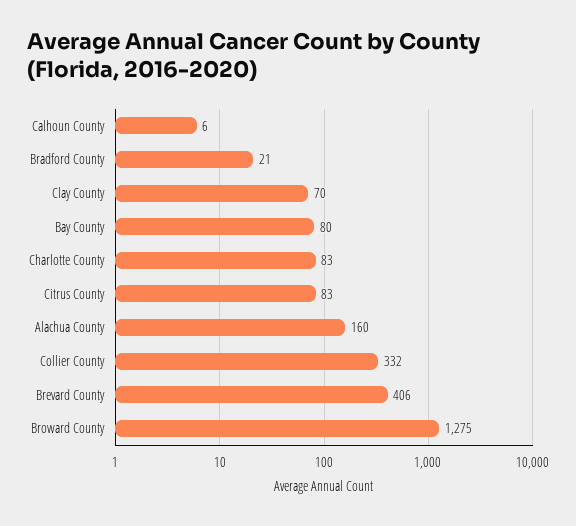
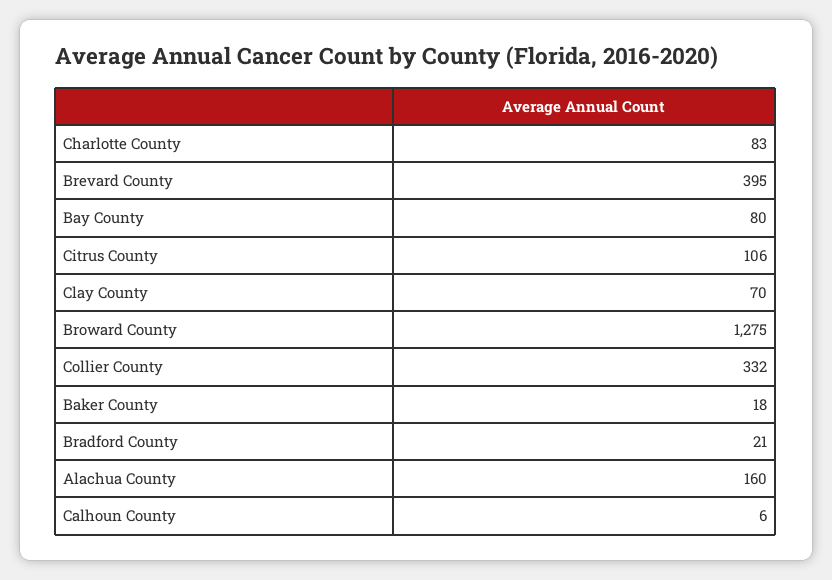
  {
    "Calhoun County": 6,
    "Bradford County": 21,
    "Clay County": 70,
    "Bay County": 80,
    "Charlotte County": 83,
-   "Citrus County": 83,
+   "Citrus County": 106,
    "Alachua County": 160,
    "Collier County": 332,
-   "Brevard County": 406,
+   "Brevard County": 395,
-   "Broward County": 1275
+   "Broward County": 1275,
+   "Baker County": 18
  }

